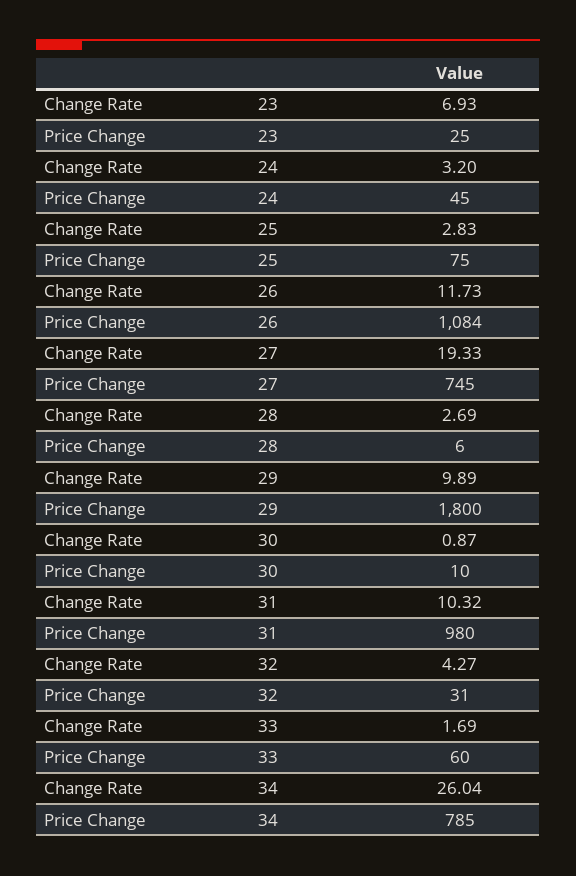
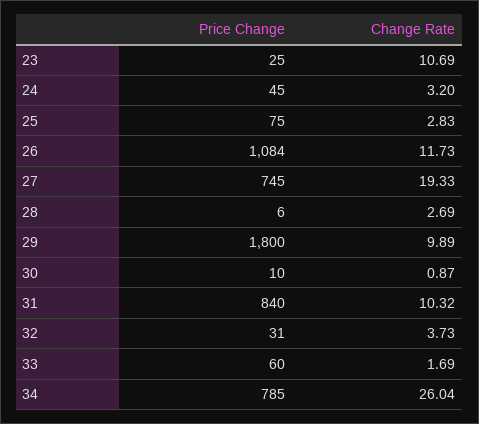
  {
    "Change Rate": {
-     "23": 6.93,
+     "23": 10.69,
      "24": 3.2,
      "25": 2.83,
      "26": 11.73,
      "27": 19.33,
      "28": 2.69,
      "29": 9.89,
      "30": 0.87,
      "31": 10.32,
-     "32": 4.27,
+     "32": 3.73,
      "33": 1.69,
      "34": 26.04
    },
    "Price Change": {
      "23": 25,
      "24": 45,
      "25": 75,
      "26": 1084,
      "27": 745,
      "28": 6,
      "29": 1800,
      "30": 10,
-     "31": 980,
+     "31": 840,
      "32": 31,
      "33": 60,
      "34": 785
    }
  }

